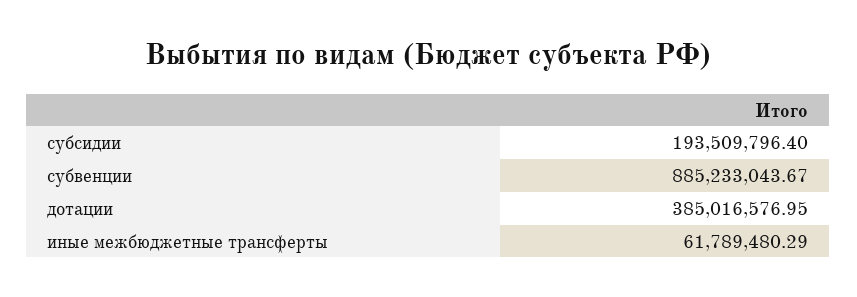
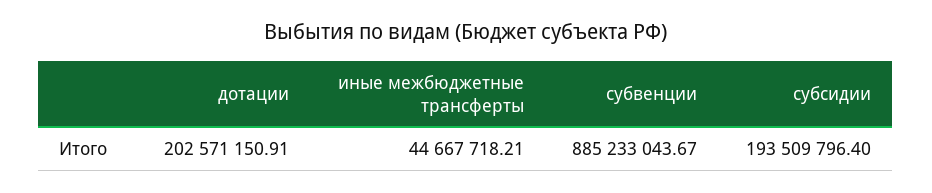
  {
    "субсидии": 193509796.4,
    "субвенции": 885233043.67,
-   "дотации": 385016576.95,
+   "дотации": 202571150.91,
-   "иные межбюджетные трансферты": 61789480.29
+   "иные межбюджетные трансферты": 44667718.21
  }

